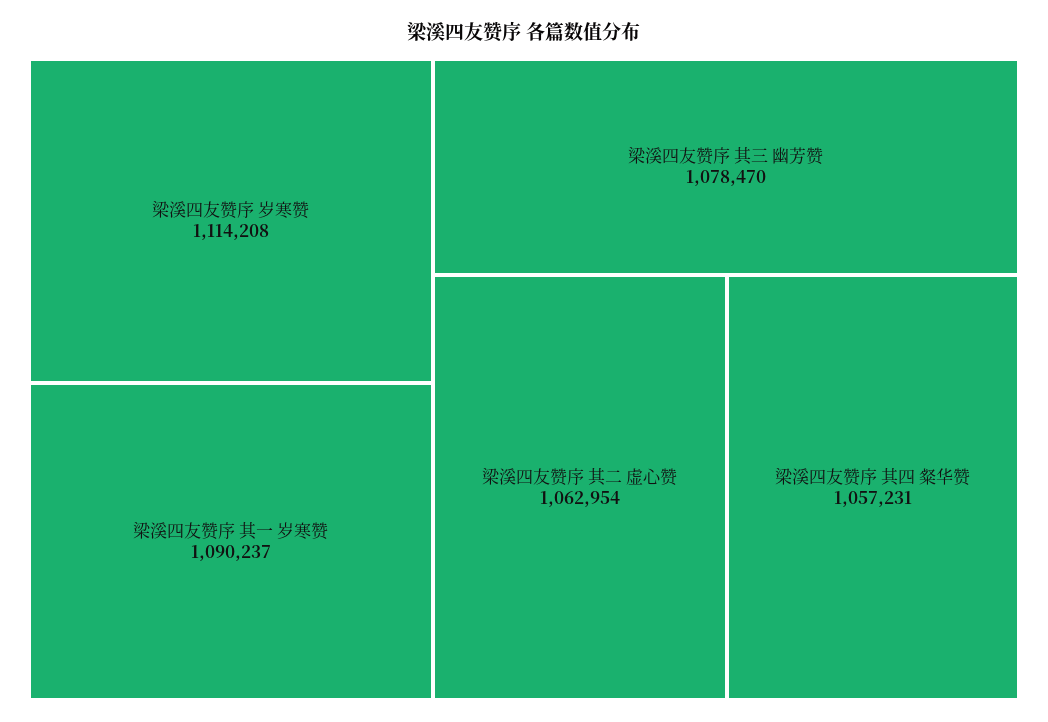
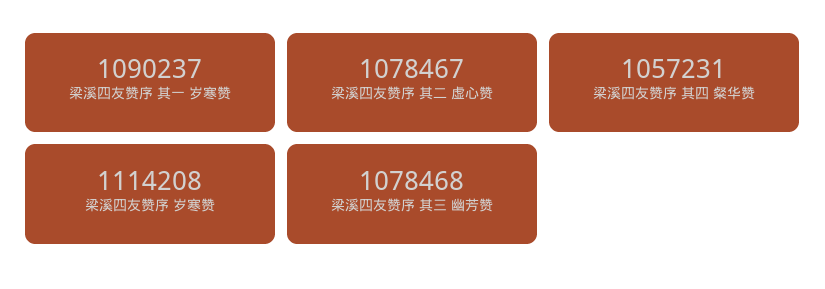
  {
    "梁溪四友赞序 岁寒赞": 1114208,
    "梁溪四友赞序 其一 岁寒赞": 1090237,
-   "梁溪四友赞序 其三 幽芳赞": 1078470,
+   "梁溪四友赞序 其三 幽芳赞": 1078468,
-   "梁溪四友赞序 其二 虚心赞": 1062954,
+   "梁溪四友赞序 其二 虚心赞": 1078467,
    "梁溪四友赞序 其四 粲华赞": 1057231
  }

